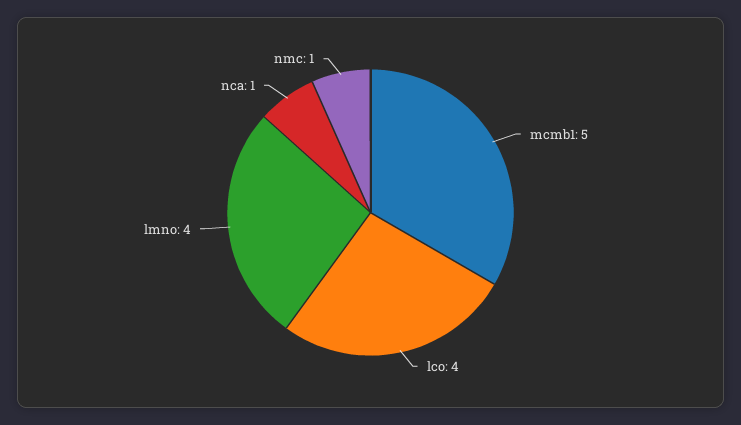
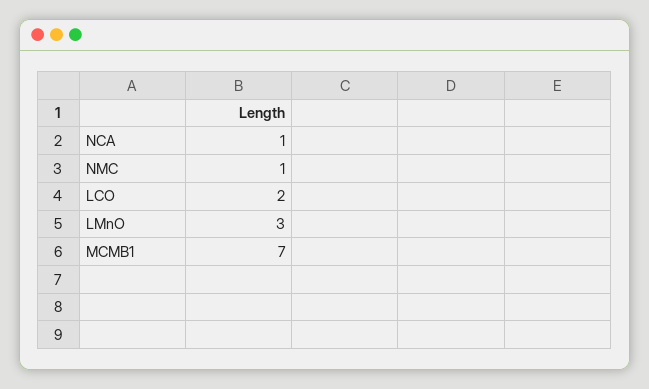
  {
-   "mcmb1": 5,
+   "mcmb1": 7,
-   "lco": 4,
+   "lco": 2,
-   "lmno": 4,
+   "lmno": 3,
    "nca": 1,
    "nmc": 1
  }

